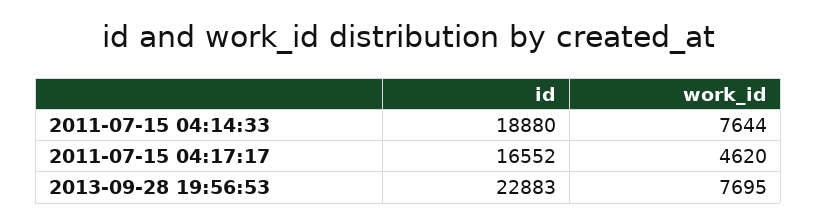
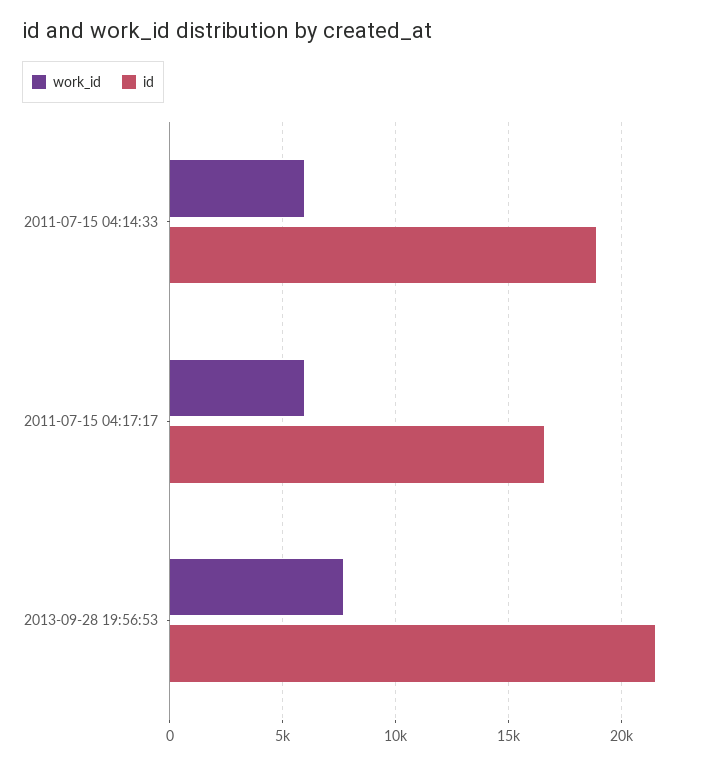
  {
    "id": {
      "2011-07-15 04:14:33": 18880,
      "2011-07-15 04:17:17": 16552,
-     "2013-09-28 19:56:53": 22883
+     "2013-09-28 19:56:53": 21500
    },
    "work_id": {
-     "2011-07-15 04:14:33": 7644,
+     "2011-07-15 04:14:33": 6000,
-     "2011-07-15 04:17:17": 4620,
+     "2011-07-15 04:17:17": 6000,
      "2013-09-28 19:56:53": 7695
    }
  }

